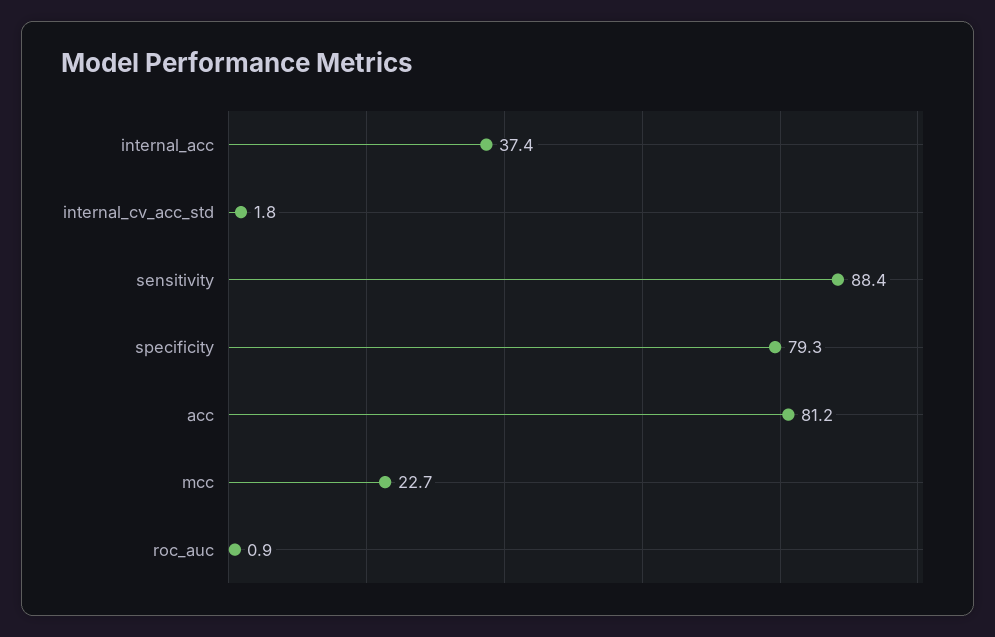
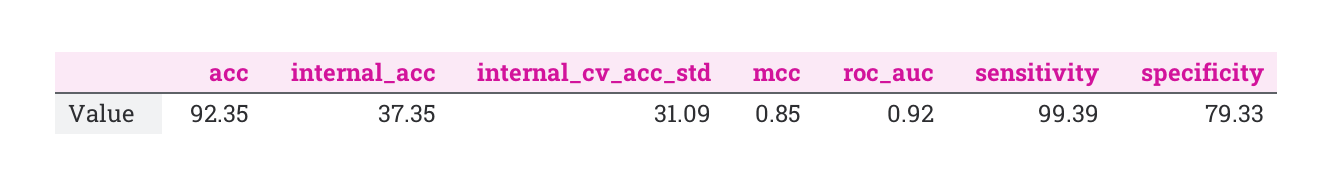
  {
    "internal_acc": 37.35,
-   "internal_cv_acc_std": 1.8,
+   "internal_cv_acc_std": 31.09,
-   "sensitivity": 88.4,
+   "sensitivity": 99.39,
    "specificity": 79.33,
-   "acc": 81.2,
+   "acc": 92.35,
-   "mcc": 22.7,
+   "mcc": 0.85,
    "roc_auc": 0.92
  }

